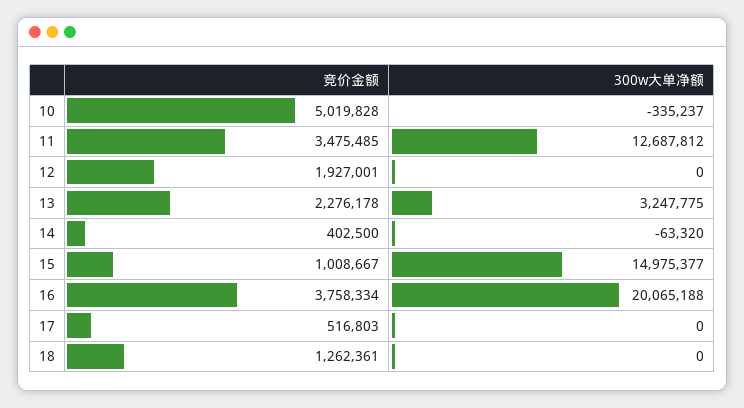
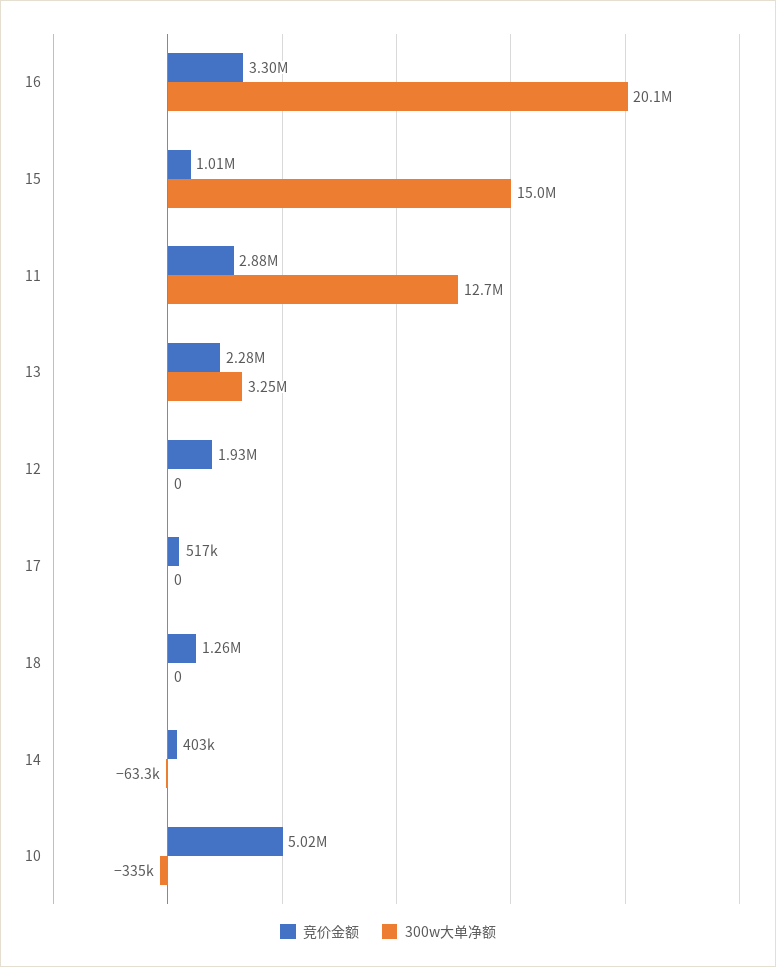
  {
    "竞价金额": {
      "10": 5019828,
-     "11": 3475485,
+     "11": 2880000,
      "12": 1927001,
      "13": 2276178,
      "14": 402500,
      "15": 1008667,
-     "16": 3758334,
+     "16": 3300000,
      "17": 516803,
      "18": 1262361
    },
    "300w大单净额": {
      "10": -335237,
      "11": 12687812,
      "12": 0,
      "13": 3247775,
      "14": -63320,
      "15": 14975377,
      "16": 20065188,
      "17": 0,
      "18": 0
    }
  }

